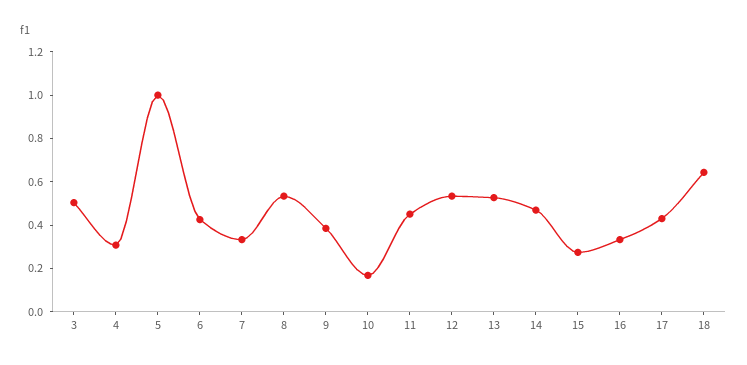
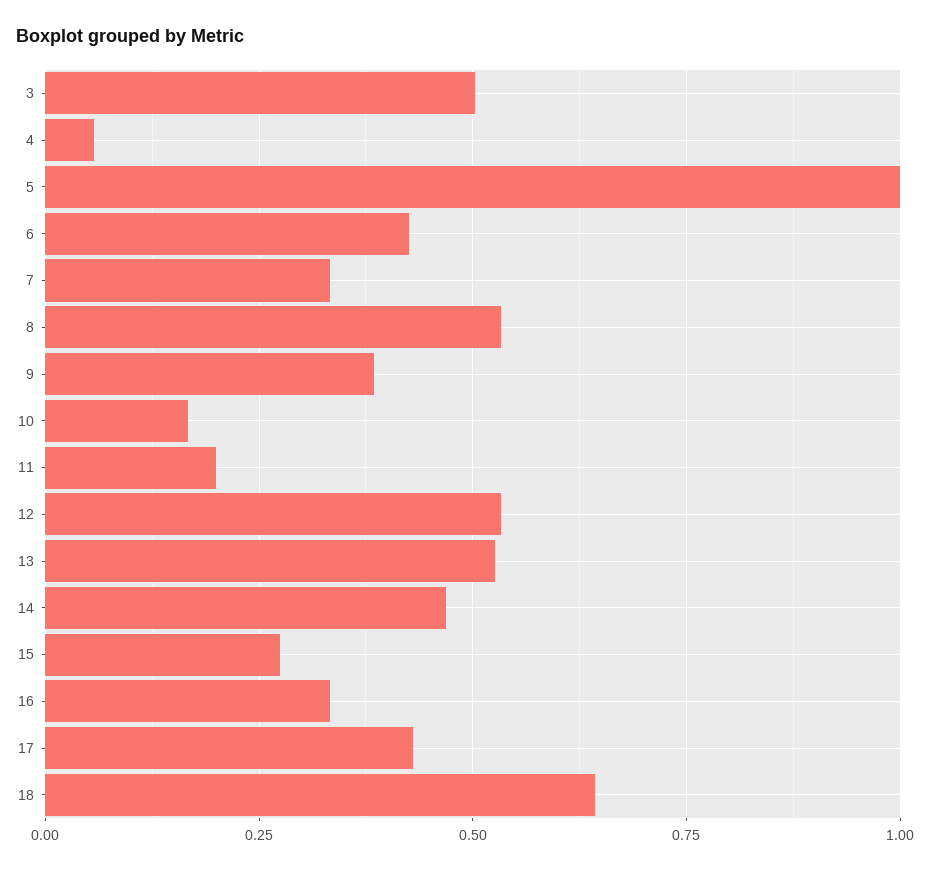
  {
    "3": 0.5,
-   "4": 0.3,
+   "4": 0.05,
    "5": 1,
    "6": 0.425,
    "7": 0.325,
    "8": 0.525,
    "9": 0.375,
    "10": 0.175,
-   "11": 0.45,
+   "11": 0.2,
    "12": 0.525,
    "13": 0.525,
    "14": 0.475,
    "15": 0.275,
    "16": 0.325,
    "17": 0.425,
    "18": 0.65
  }

